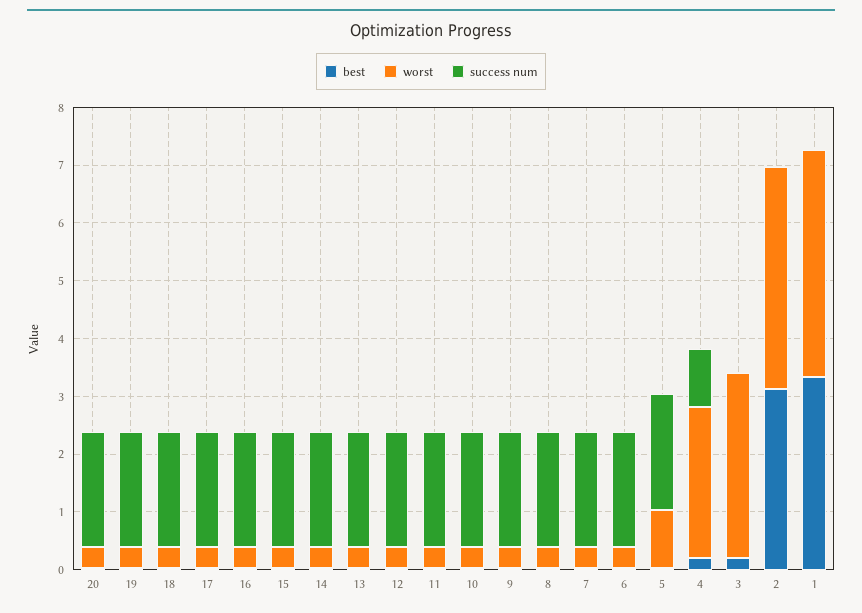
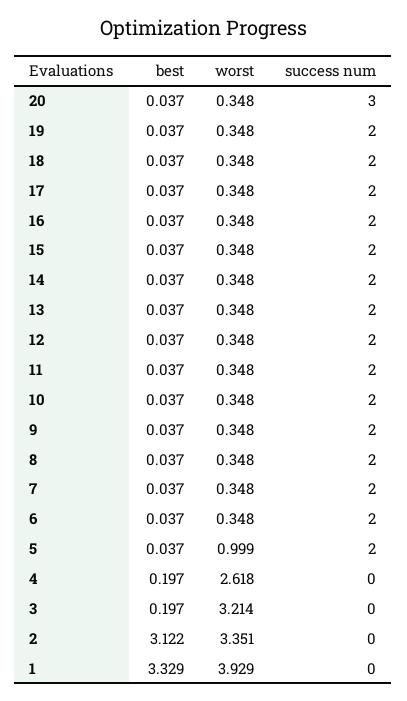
  {
    "best": {
      "20": 0.037,
      "19": 0.037,
      "18": 0.037,
      "17": 0.037,
      "16": 0.037,
      "15": 0.037,
      "14": 0.037,
      "13": 0.037,
      "12": 0.037,
      "11": 0.037,
      "10": 0.037,
      "9": 0.037,
      "8": 0.037,
      "7": 0.037,
      "6": 0.037,
      "5": 0.037,
      "4": 0.197,
      "3": 0.197,
      "2": 3.122,
      "1": 3.329
    },
    "worst": {
      "20": 0.348,
      "19": 0.348,
      "18": 0.348,
      "17": 0.348,
      "16": 0.348,
      "15": 0.348,
      "14": 0.348,
      "13": 0.348,
      "12": 0.348,
      "11": 0.348,
      "10": 0.348,
      "9": 0.348,
      "8": 0.348,
      "7": 0.348,
      "6": 0.348,
      "5": 0.999,
      "4": 2.618,
      "3": 3.214,
-     "2": 3.8,
+     "2": 3.351,
      "1": 3.929
    },
    "success num": {
-     "20": 2,
+     "20": 3,
      "19": 2,
      "18": 2,
      "17": 2,
      "16": 2,
      "15": 2,
      "14": 2,
      "13": 2,
      "12": 2,
      "11": 2,
      "10": 2,
      "9": 2,
      "8": 2,
      "7": 2,
      "6": 2,
      "5": 2,
-     "4": 1,
+     "4": 0,
      "3": 0,
      "2": 0,
      "1": 0
    }
  }

